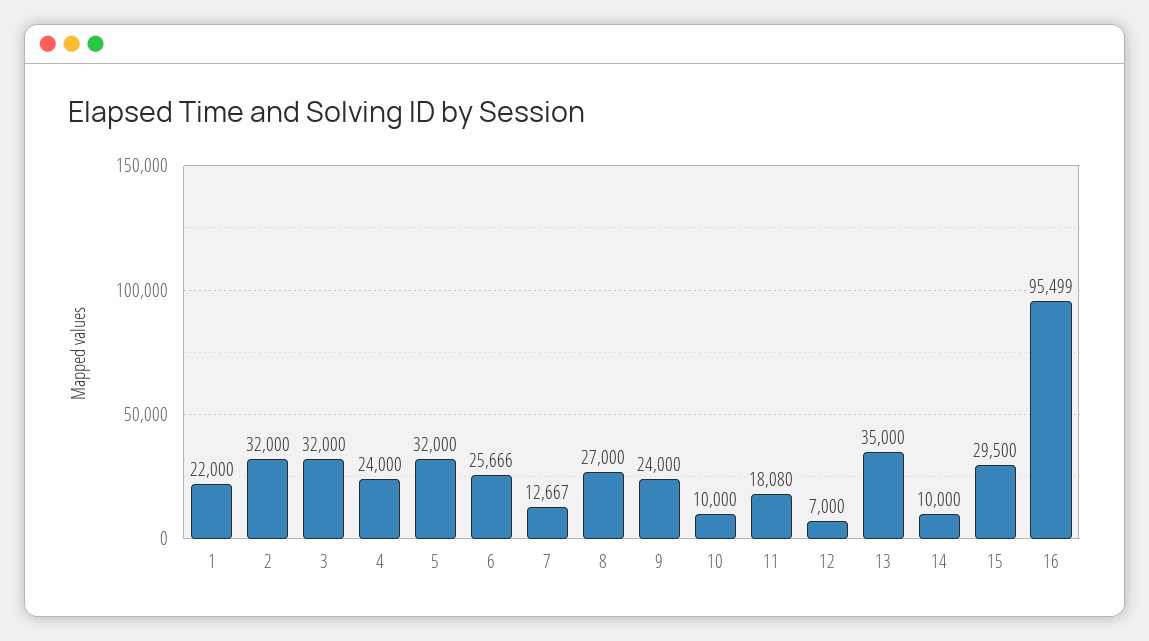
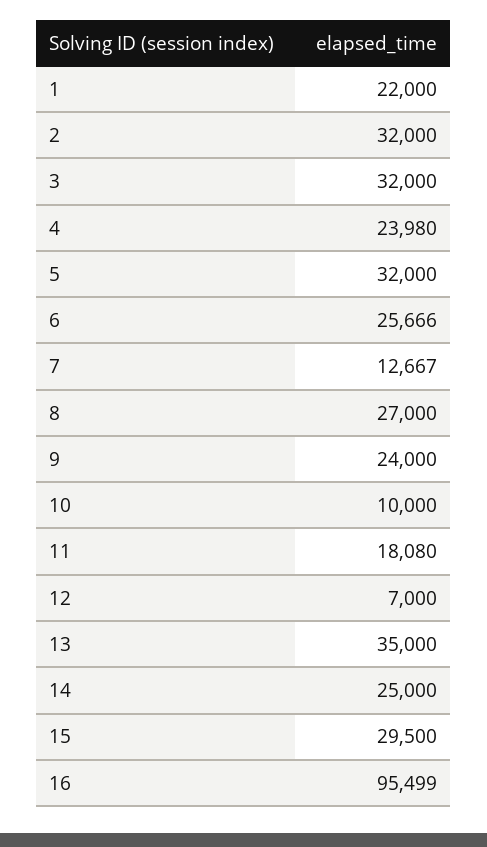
  {
    "1": 22000,
    "2": 32000,
    "3": 32000,
-   "4": 24000,
+   "4": 23980,
    "5": 32000,
    "6": 25666,
    "7": 12667,
    "8": 27000,
    "9": 24000,
    "10": 10000,
    "11": 18080,
    "12": 7000,
    "13": 35000,
-   "14": 10000,
+   "14": 25000,
    "15": 29500,
    "16": 95499
  }

